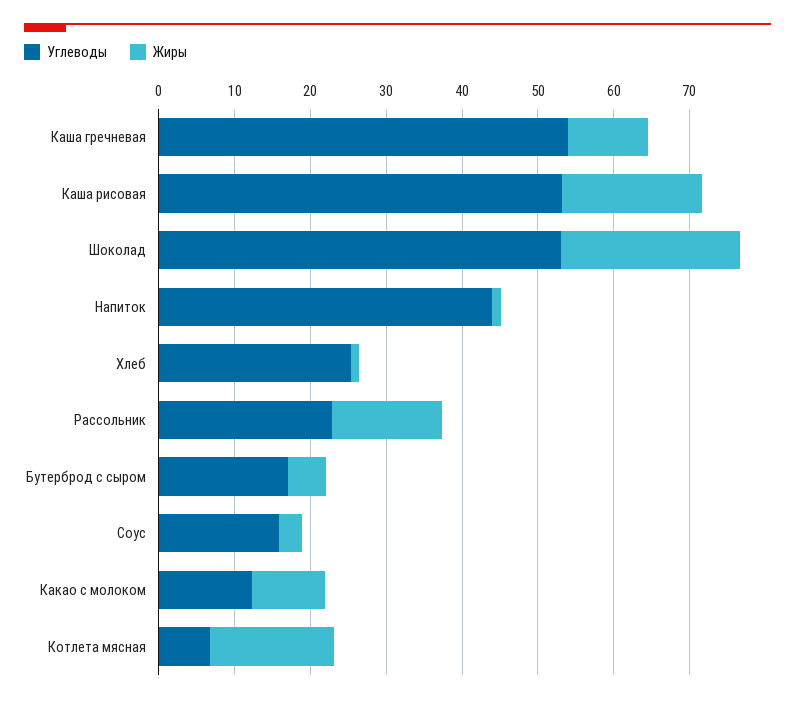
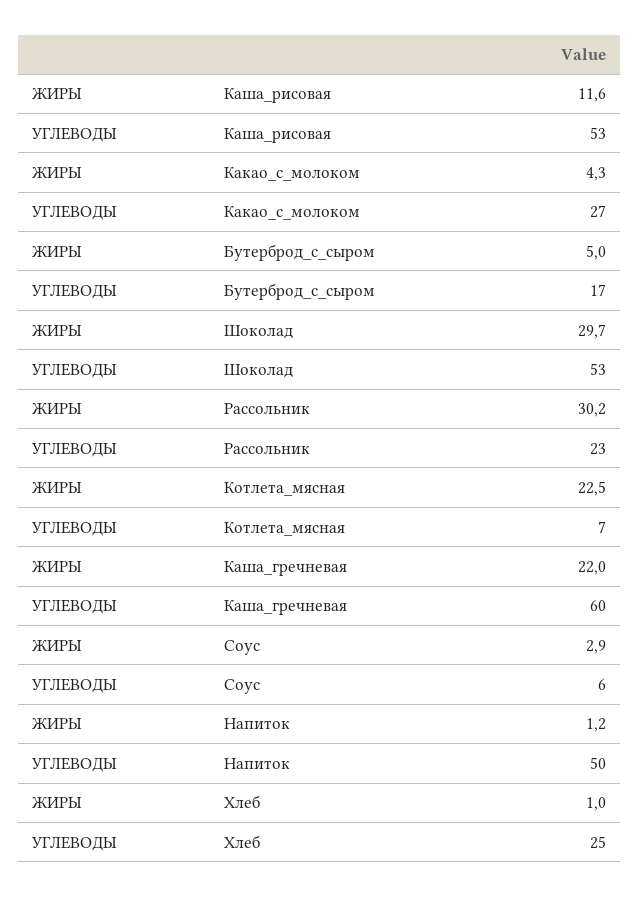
  {
    "Углеводы": {
-     "Каша гречневая": 54,
+     "Каша гречневая": 60,
      "Каша рисовая": 53,
      "Шоколад": 53,
-     "Напиток": 44,
+     "Напиток": 50,
      "Хлеб": 25,
      "Рассольник": 23,
      "Бутерброд с сыром": 17,
-     "Соус": 16,
+     "Соус": 6,
-     "Какао с молоком": 12,
+     "Какао с молоком": 27,
      "Котлета мясная": 7
    },
    "Жиры": {
-     "Каша гречневая": 10,
+     "Каша гречневая": 22,
-     "Каша рисовая": 18,
+     "Каша рисовая": 11.6,
-     "Шоколад": 24,
+     "Шоколад": 29.7,
      "Напиток": 1.2,
      "Хлеб": 1,
-     "Рассольник": 14,
+     "Рассольник": 30.2,
      "Бутерброд с сыром": 5,
      "Соус": 2.9,
-     "Какао с молоком": 10,
+     "Какао с молоком": 4.3,
-     "Котлета мясная": 16
+     "Котлета мясная": 22.5
    }
  }

